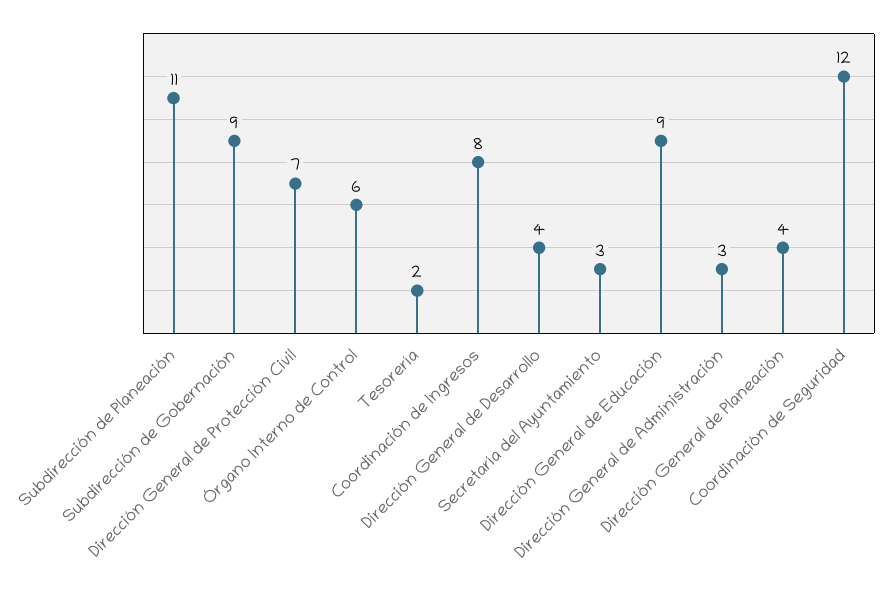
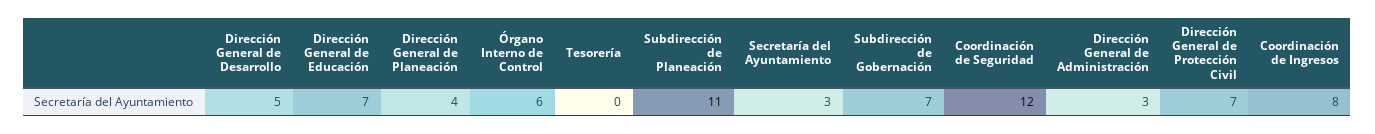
  {
    "Subdirección de Planeación": 11,
-   "Subdirección de Gobernación": 9,
+   "Subdirección de Gobernación": 7,
    "Dirección General de Protección Civil": 7,
    "Órgano Interno de Control": 6,
-   "Tesorería": 2,
+   "Tesorería": 0,
    "Coordinación de Ingresos": 8,
-   "Dirección General de Desarrollo": 4,
+   "Dirección General de Desarrollo": 5,
    "Secretaría del Ayuntamiento": 3,
-   "Dirección General de Educación": 9,
+   "Dirección General de Educación": 7,
    "Dirección General de Administración": 3,
    "Dirección General de Planeación": 4,
    "Coordinación de Seguridad": 12
  }

